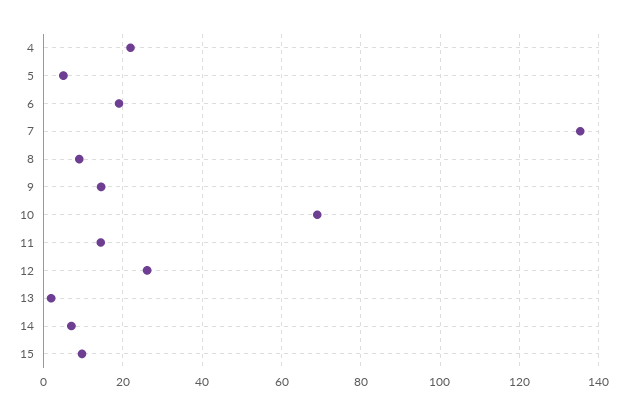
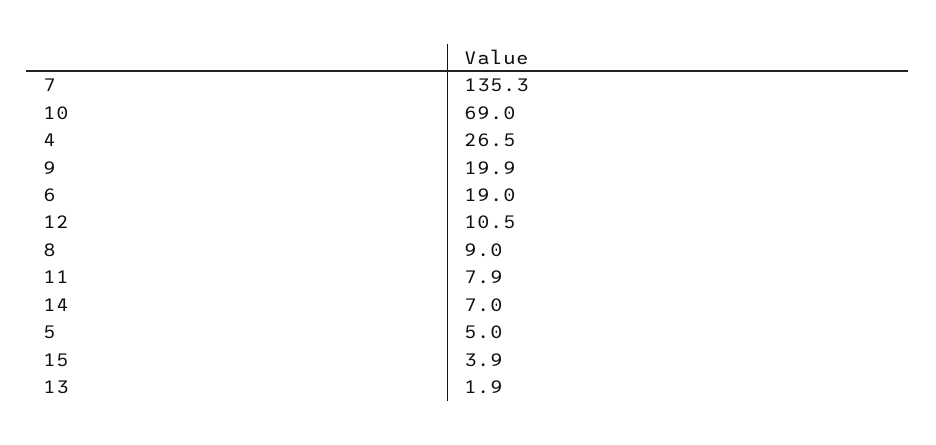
  {
-   "4": 22,
+   "4": 26.5,
    "5": 5,
    "6": 19,
    "7": 135.3,
    "8": 9,
-   "9": 14,
+   "9": 19.9,
    "10": 69,
-   "11": 14,
+   "11": 7.9,
-   "12": 26,
+   "12": 10.5,
    "13": 1.9,
    "14": 7,
-   "15": 10
+   "15": 3.9
  }

